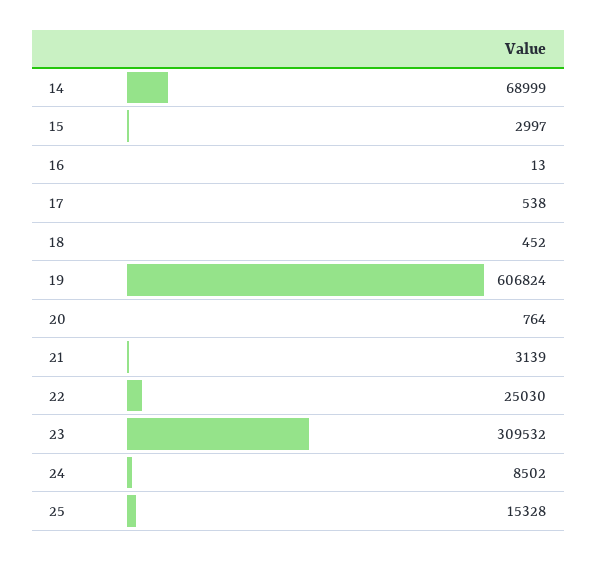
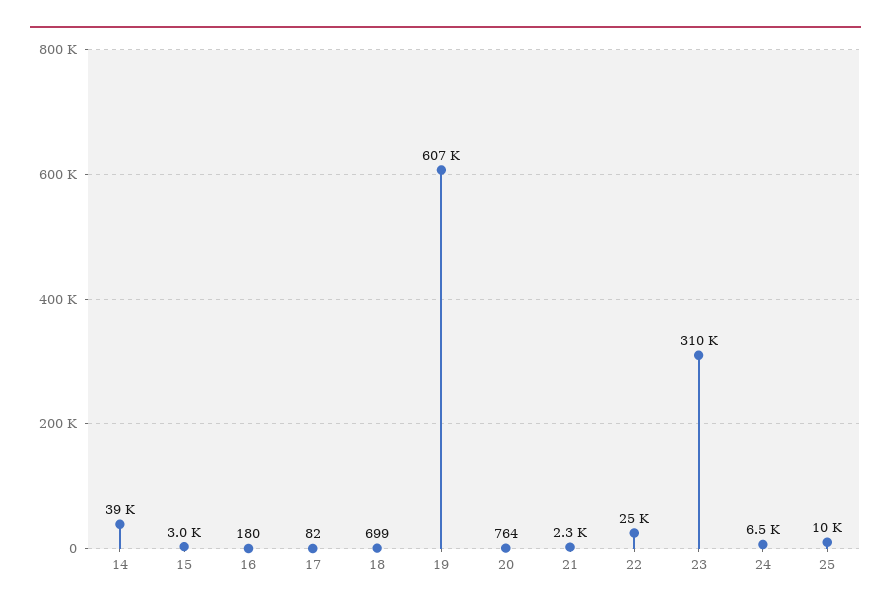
  {
-   "14": 68999,
+   "14": 39000,
    "15": 2997,
-   "16": 13,
+   "16": 180,
-   "17": 538,
+   "17": 82,
-   "18": 452,
+   "18": 699,
    "19": 606824,
    "20": 764,
-   "21": 3139,
+   "21": 2300,
    "22": 25030,
    "23": 309532,
-   "24": 8502,
+   "24": 6500,
-   "25": 15328
+   "25": 10000
  }

